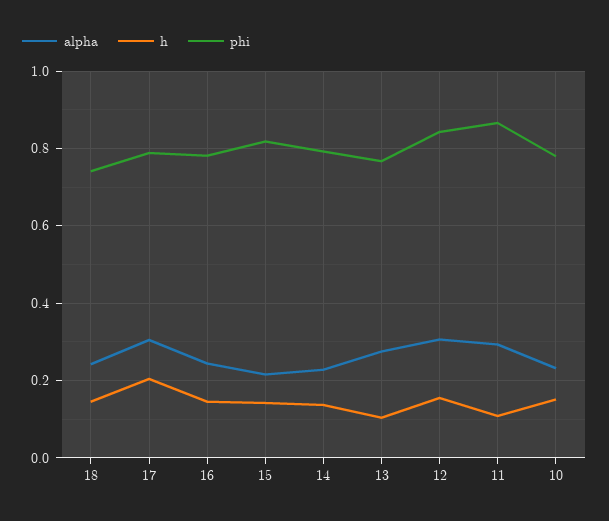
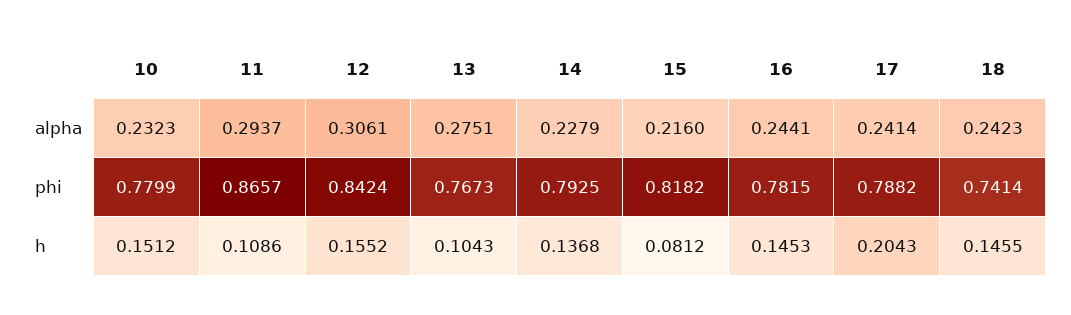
  {
    "alpha": {
      "18": 0.2423,
-     "17": 0.3,
+     "17": 0.2414,
      "16": 0.2441,
      "15": 0.216,
      "14": 0.2279,
      "13": 0.2751,
      "12": 0.3061,
      "11": 0.2937,
      "10": 0.2323
    },
    "h": {
      "18": 0.1455,
      "17": 0.2043,
      "16": 0.1453,
-     "15": 0.14,
+     "15": 0.0812,
      "14": 0.1368,
      "13": 0.1043,
      "12": 0.1552,
      "11": 0.1086,
      "10": 0.1512
    },
    "phi": {
      "18": 0.7414,
      "17": 0.7882,
      "16": 0.7815,
      "15": 0.8182,
      "14": 0.7925,
      "13": 0.7673,
      "12": 0.8424,
      "11": 0.8657,
      "10": 0.7799
    }
  }

